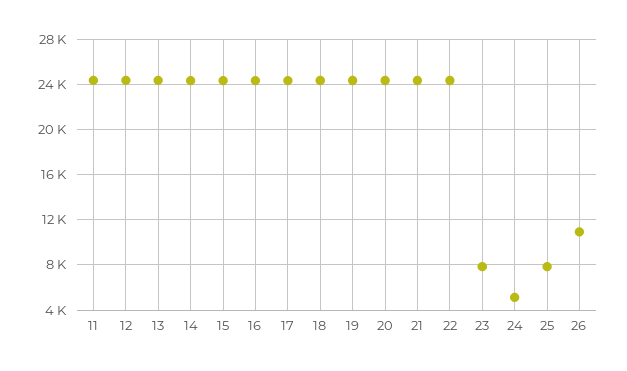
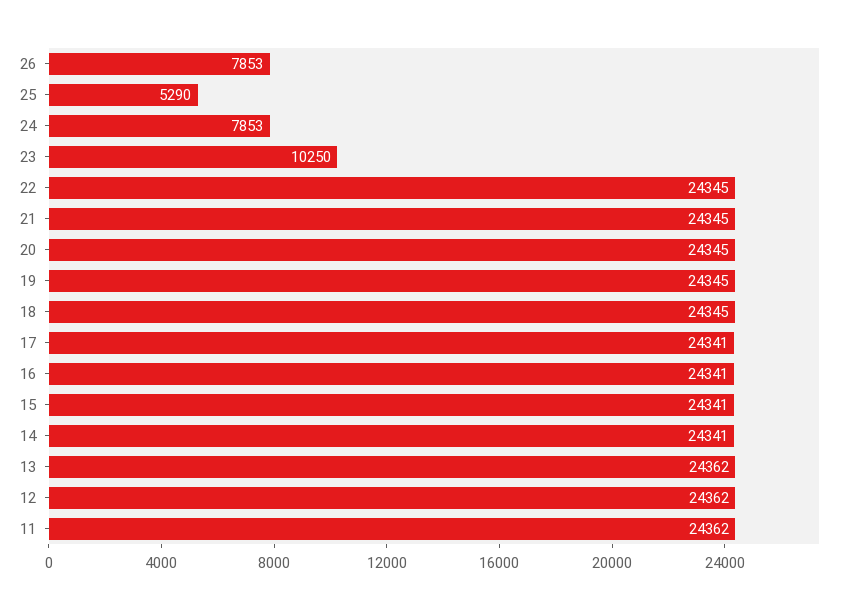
  {
    "11": 24362,
    "12": 24362,
    "13": 24362,
    "14": 24341,
    "15": 24341,
    "16": 24341,
    "17": 24341,
    "18": 24345,
    "19": 24345,
    "20": 24345,
    "21": 24345,
    "22": 24345,
-   "23": 8000,
+   "23": 10250,
-   "24": 5000,
+   "24": 7853,
-   "25": 8000,
+   "25": 5290,
-   "26": 11000
+   "26": 7853
  }

